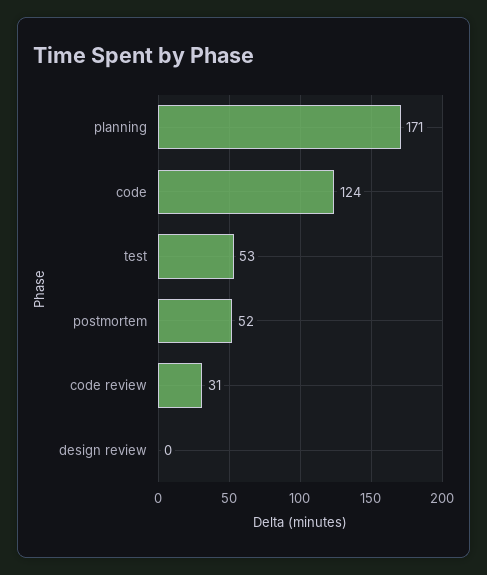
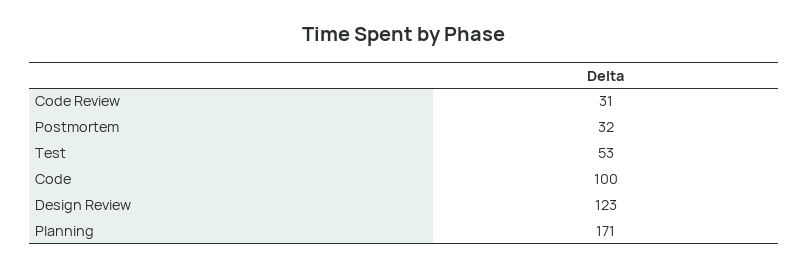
  {
    "planning": 171,
-   "code": 124,
+   "code": 100,
    "test": 53,
-   "postmortem": 52,
+   "postmortem": 32,
    "code review": 31,
-   "design review": 0
+   "design review": 123
  }

